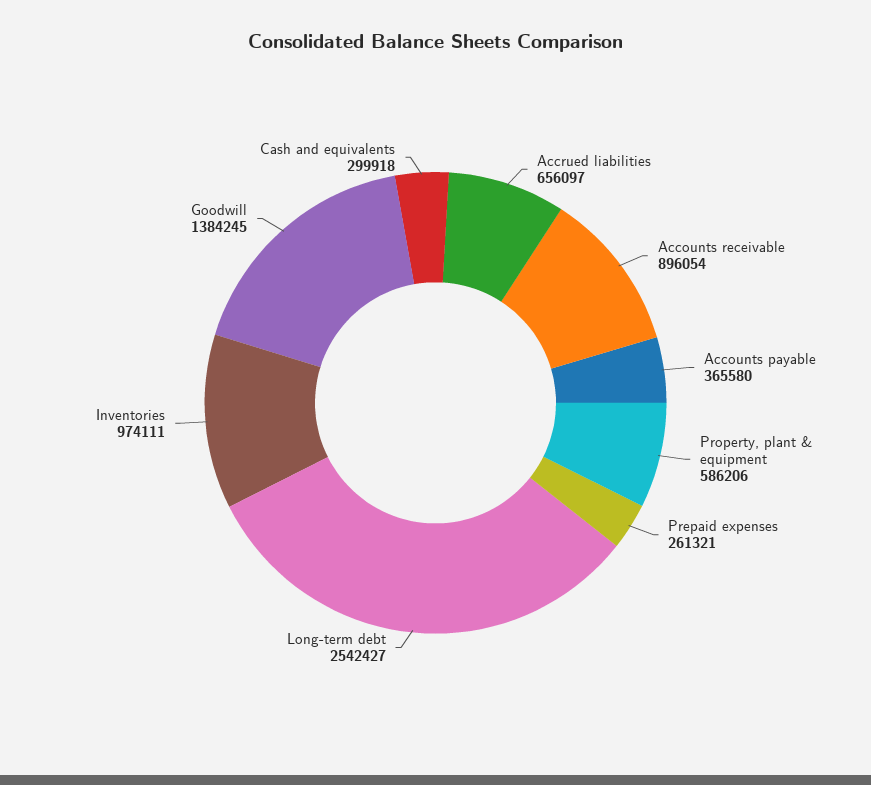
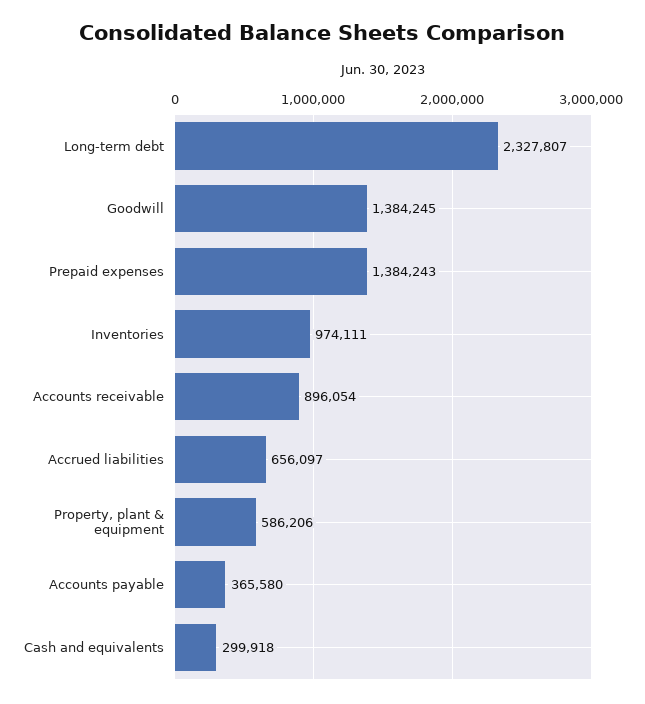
  {
    "Accrued liabilities": 656097,
    "Accounts receivable": 896054,
    "Accounts payable": 365580,
    "Property, plant & equipment": 586206,
-   "Prepaid expenses": 261321,
+   "Prepaid expenses": 1384243,
-   "Long-term debt": 2542427,
+   "Long-term debt": 2327807,
    "Inventories": 974111,
    "Goodwill": 1384245,
    "Cash and equivalents": 299918
  }

